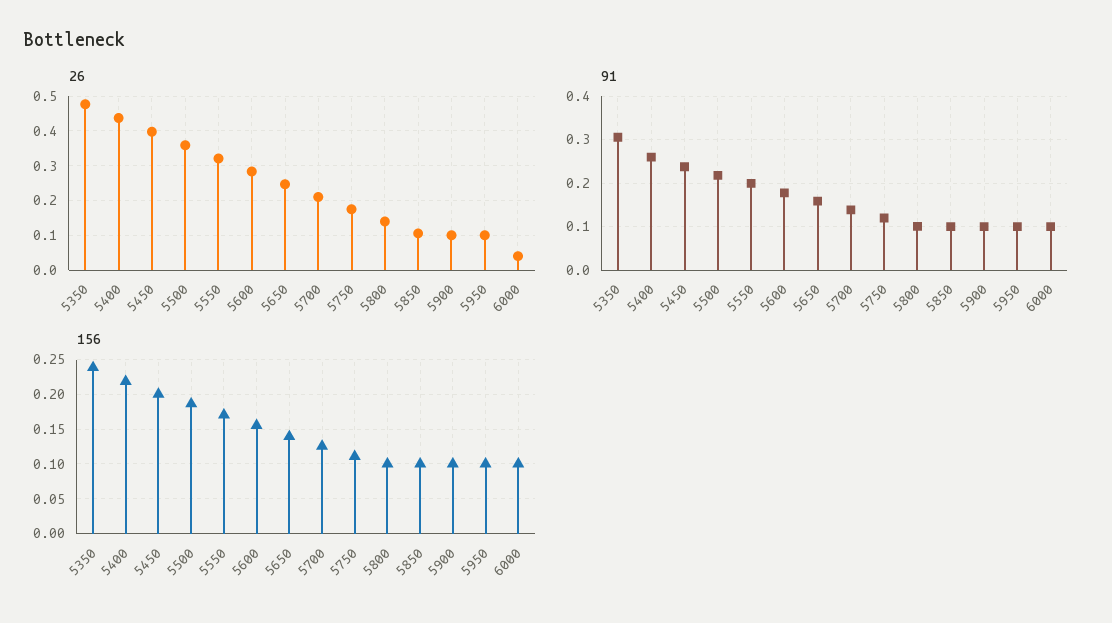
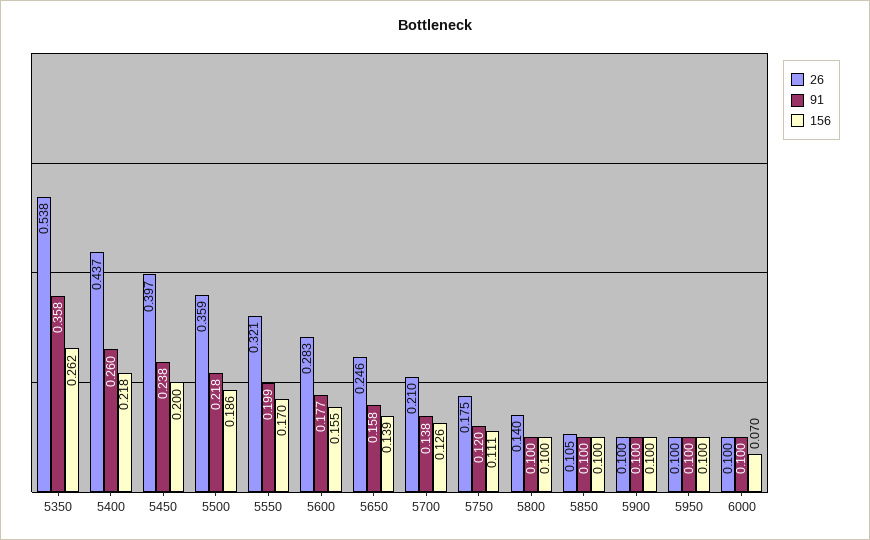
  {
    "26": {
-     "5350": 0.48,
+     "5350": 0.538,
      "5400": 0.437,
      "5450": 0.397,
      "5500": 0.359,
      "5550": 0.321,
      "5600": 0.283,
      "5650": 0.246,
      "5700": 0.21,
      "5750": 0.175,
      "5800": 0.14,
      "5850": 0.105,
      "5900": 0.1,
      "5950": 0.1,
-     "6000": 0.04
+     "6000": 0.1
    },
    "91": {
-     "5350": 0.3,
+     "5350": 0.358,
      "5400": 0.26,
      "5450": 0.238,
      "5500": 0.218,
      "5550": 0.199,
      "5600": 0.177,
      "5650": 0.158,
      "5700": 0.138,
      "5750": 0.12,
      "5800": 0.1,
      "5850": 0.1,
      "5900": 0.1,
      "5950": 0.1,
      "6000": 0.1
    },
    "156": {
-     "5350": 0.24,
+     "5350": 0.262,
      "5400": 0.218,
      "5450": 0.2,
      "5500": 0.186,
      "5550": 0.17,
      "5600": 0.155,
      "5650": 0.139,
      "5700": 0.126,
      "5750": 0.111,
      "5800": 0.1,
      "5850": 0.1,
      "5900": 0.1,
      "5950": 0.1,
-     "6000": 0.1
+     "6000": 0.07
    }
  }

